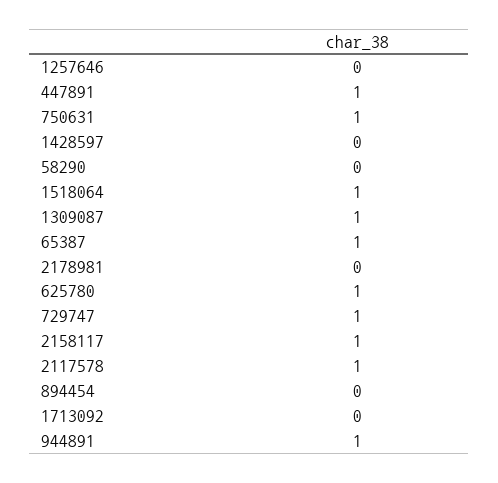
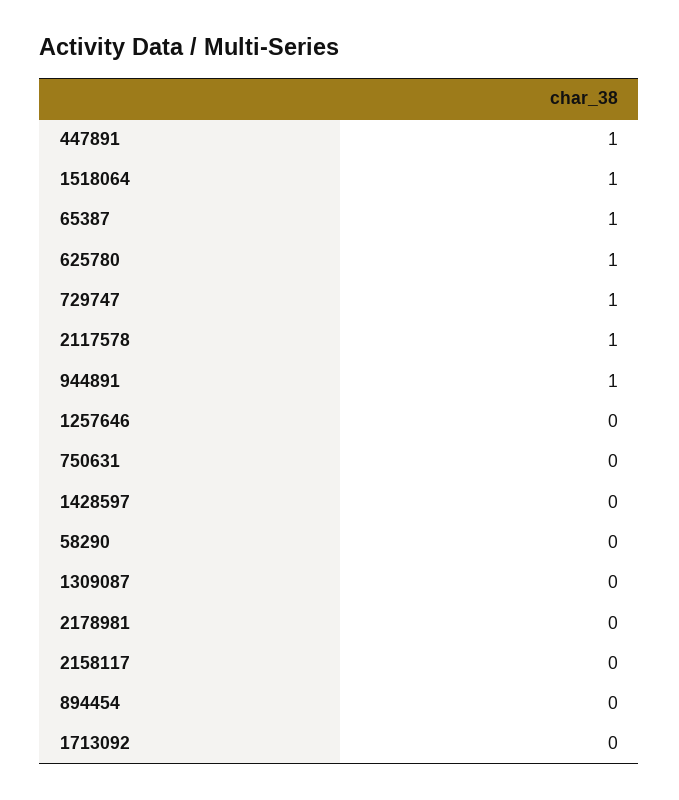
  {
    "1257646": 0,
    "447891": 1,
-   "750631": 1,
+   "750631": 0,
    "1428597": 0,
    "58290": 0,
    "1518064": 1,
-   "1309087": 1,
+   "1309087": 0,
    "65387": 1,
    "2178981": 0,
    "625780": 1,
    "729747": 1,
-   "2158117": 1,
+   "2158117": 0,
    "2117578": 1,
    "894454": 0,
    "1713092": 0,
    "944891": 1
  }

